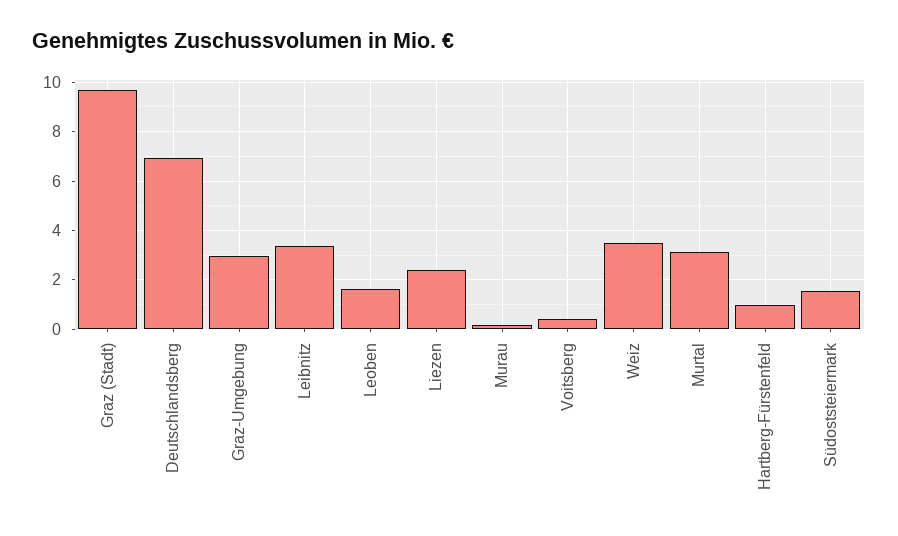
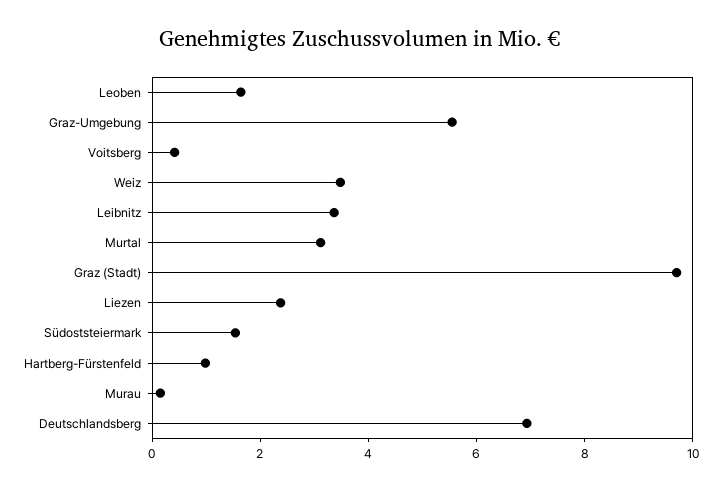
  {
    "Graz (Stadt)": 9.75,
    "Deutschlandsberg": 7,
-   "Graz-Umgebung": 3,
+   "Graz-Umgebung": 5.5,
    "Leibnitz": 3.25,
    "Leoben": 1.75,
    "Liezen": 2.5,
    "Murau": 0.25,
    "Voitsberg": 0.5,
    "Weiz": 3.5,
    "Murtal": 3,
    "Hartberg-Fürstenfeld": 1,
    "Südoststeiermark": 1.5
  }

